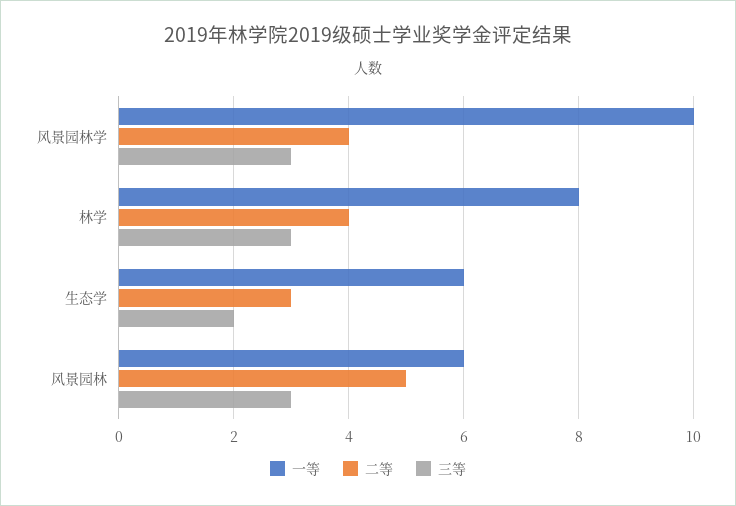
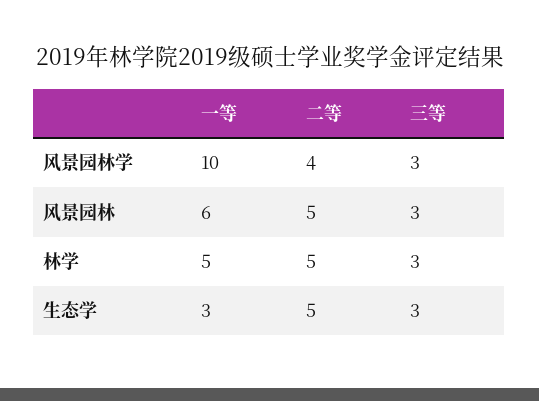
  {
    "一等": {
      "风景园林学": 10,
-     "林学": 8,
+     "林学": 5,
-     "生态学": 6,
+     "生态学": 3,
      "风景园林": 6
    },
    "二等": {
      "风景园林学": 4,
-     "林学": 4,
+     "林学": 5,
-     "生态学": 3,
+     "生态学": 5,
      "风景园林": 5
    },
    "三等": {
      "风景园林学": 3,
      "林学": 3,
-     "生态学": 2,
+     "生态学": 3,
      "风景园林": 3
    }
  }

